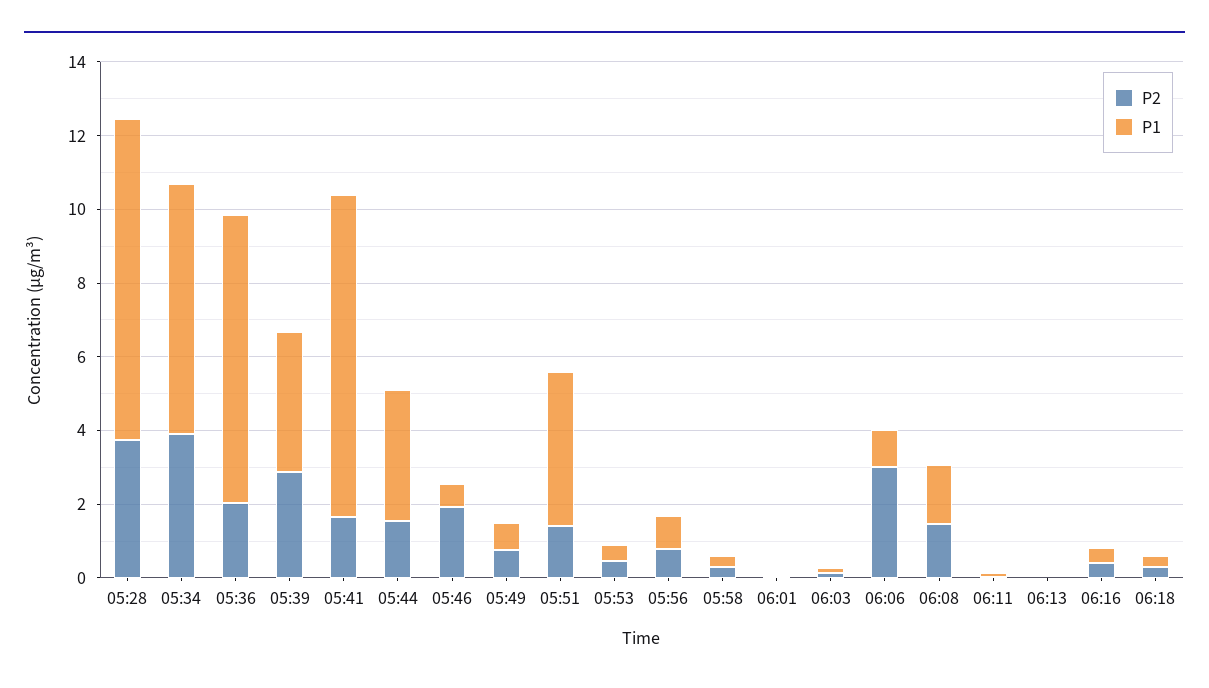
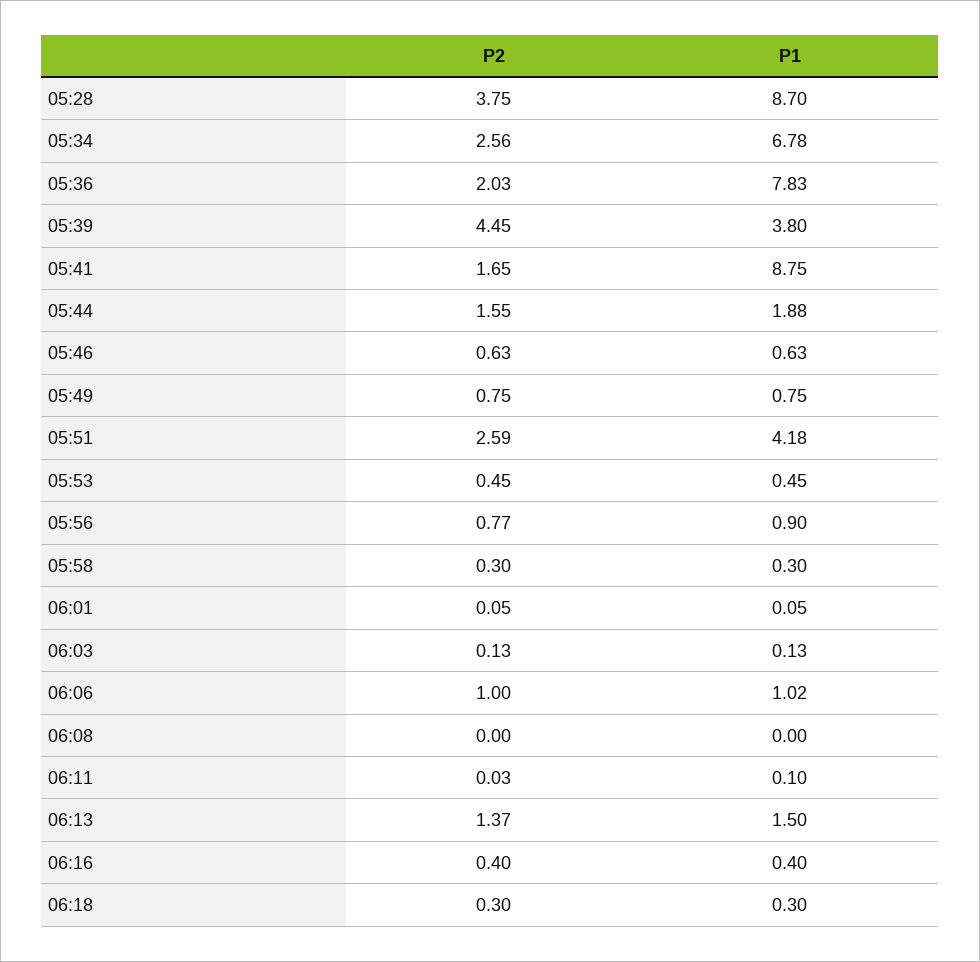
  {
    "P2": {
      "05:28": 3.75,
-     "05:34": 4,
+     "05:34": 2.56,
      "05:36": 2.03,
-     "05:39": 3,
+     "05:39": 4.45,
      "05:41": 1.65,
      "05:44": 1.55,
-     "05:46": 2,
+     "05:46": 0.63,
      "05:49": 0.75,
-     "05:51": 1.5,
+     "05:51": 2.59,
      "05:53": 0.45,
      "05:56": 0.77,
      "05:58": 0.3,
      "06:01": 0.05,
      "06:03": 0.13,
-     "06:06": 3,
+     "06:06": 1,
-     "06:08": 1.5,
+     "06:08": 0,
      "06:11": 0.03,
-     "06:13": 0,
+     "06:13": 1.37,
      "06:16": 0.4,
      "06:18": 0.3
    },
    "P1": {
      "05:28": 8.7,
      "05:34": 6.78,
      "05:36": 7.83,
      "05:39": 3.8,
      "05:41": 8.75,
-     "05:44": 3.5,
+     "05:44": 1.88,
      "05:46": 0.63,
      "05:49": 0.75,
      "05:51": 4.18,
      "05:53": 0.45,
      "05:56": 0.9,
      "05:58": 0.3,
      "06:01": 0.05,
      "06:03": 0.13,
      "06:06": 1.02,
-     "06:08": 1.5,
+     "06:08": 0,
      "06:11": 0.1,
-     "06:13": 0,
+     "06:13": 1.5,
      "06:16": 0.4,
      "06:18": 0.3
    }
  }

